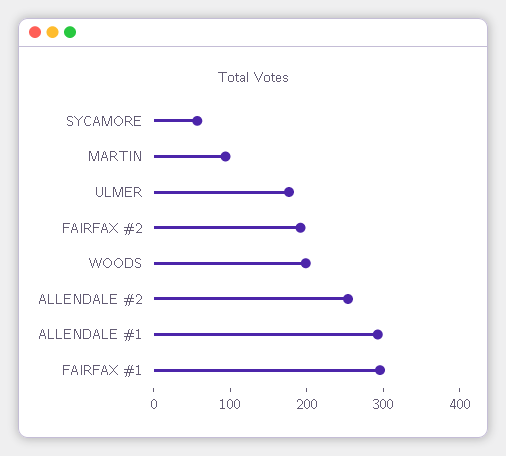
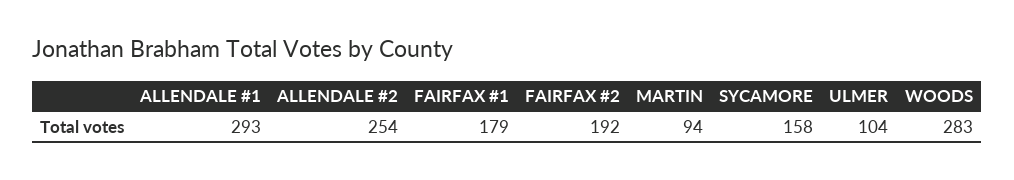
  {
-   "SYCAMORE": 60,
+   "SYCAMORE": 158,
    "MARTIN": 94,
-   "ULMER": 180,
+   "ULMER": 104,
    "FAIRFAX #2": 192,
-   "WOODS": 200,
+   "WOODS": 283,
    "ALLENDALE #2": 254,
    "ALLENDALE #1": 293,
-   "FAIRFAX #1": 300
+   "FAIRFAX #1": 179
  }

